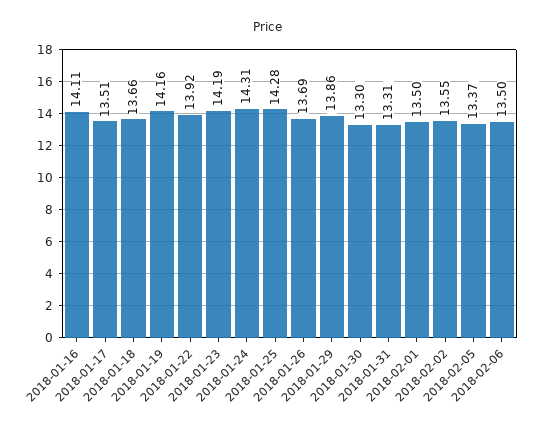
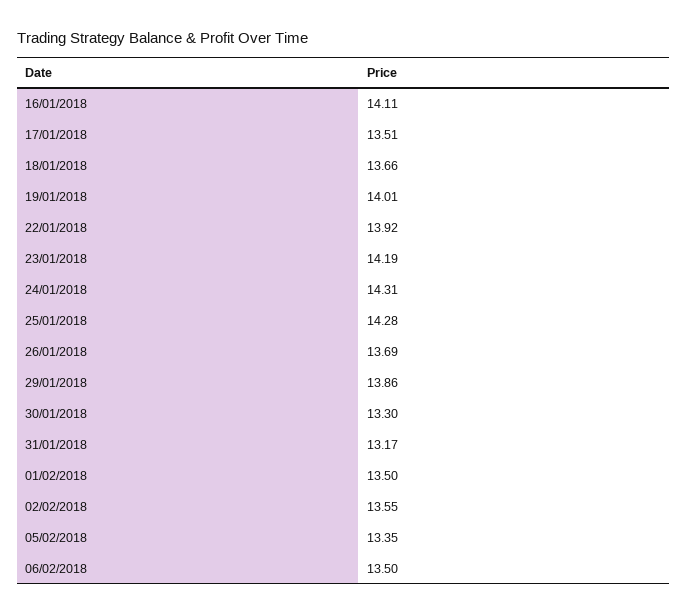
  {
    "2018-01-16": 14.11,
    "2018-01-17": 13.51,
    "2018-01-18": 13.66,
-   "2018-01-19": 14.16,
+   "2018-01-19": 14.01,
    "2018-01-22": 13.92,
    "2018-01-23": 14.19,
    "2018-01-24": 14.31,
    "2018-01-25": 14.28,
    "2018-01-26": 13.69,
    "2018-01-29": 13.86,
    "2018-01-30": 13.3,
-   "2018-01-31": 13.31,
+   "2018-01-31": 13.17,
    "2018-02-01": 13.5,
    "2018-02-02": 13.55,
-   "2018-02-05": 13.37,
+   "2018-02-05": 13.35,
    "2018-02-06": 13.5
  }

